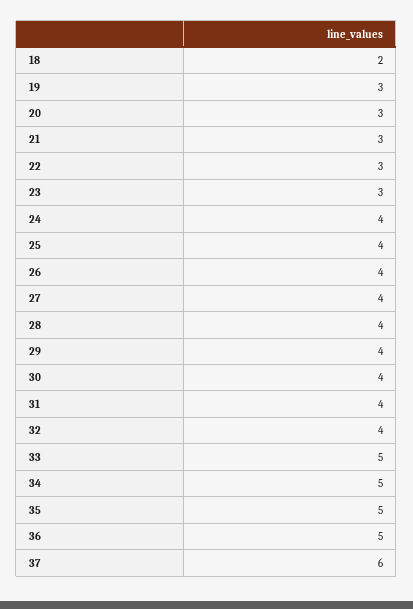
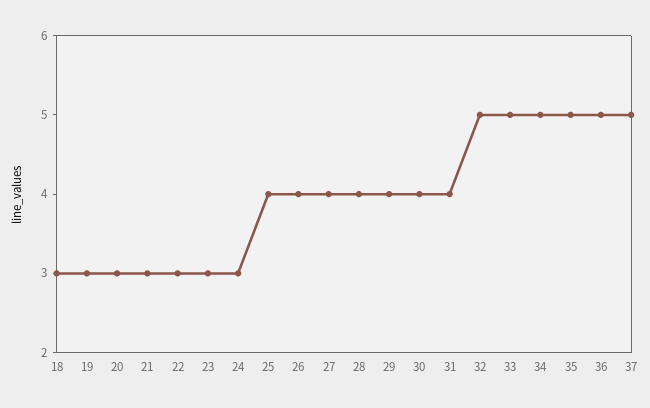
  {
-   "18": 2,
+   "18": 3,
    "19": 3,
    "20": 3,
    "21": 3,
    "22": 3,
    "23": 3,
-   "24": 4,
+   "24": 3,
    "25": 4,
    "26": 4,
    "27": 4,
    "28": 4,
    "29": 4,
    "30": 4,
    "31": 4,
-   "32": 4,
+   "32": 5,
    "33": 5,
    "34": 5,
    "35": 5,
    "36": 5,
-   "37": 6
+   "37": 5
  }

